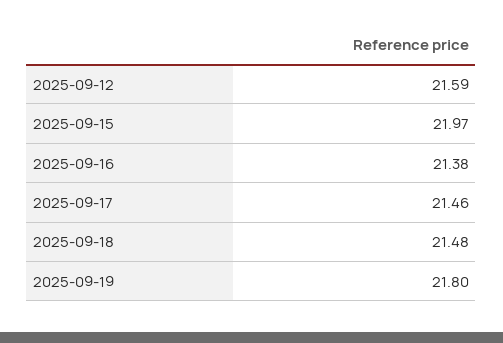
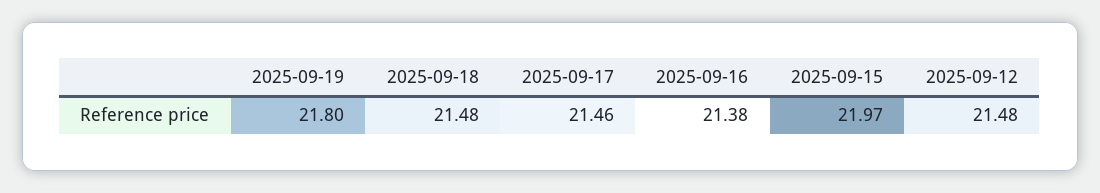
  {
-   "2025-09-12": 21.59,
+   "2025-09-12": 21.48,
    "2025-09-15": 21.97,
    "2025-09-16": 21.38,
    "2025-09-17": 21.46,
    "2025-09-18": 21.48,
    "2025-09-19": 21.8
  }

